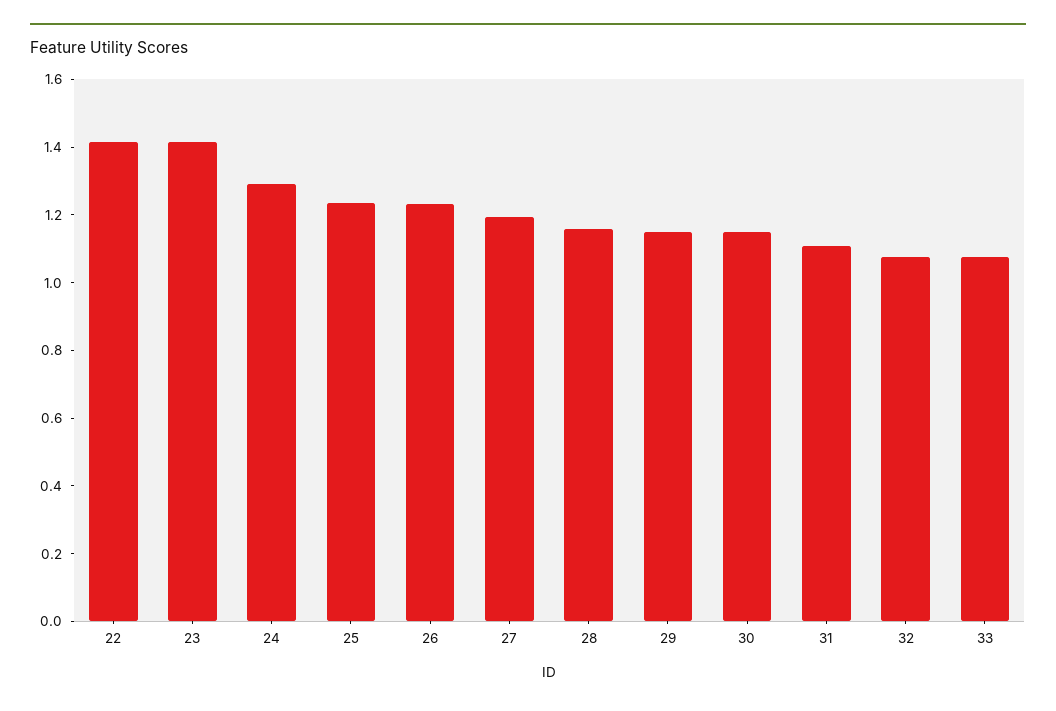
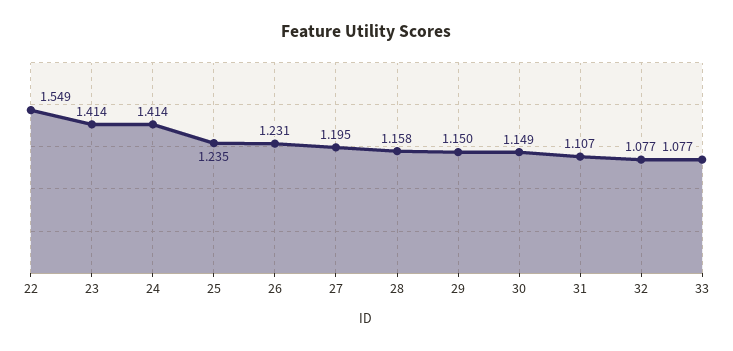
  {
-   "22": 1.4,
+   "22": 1.549,
    "23": 1.414,
-   "24": 1.3,
+   "24": 1.414,
    "25": 1.235,
    "26": 1.231,
    "27": 1.195,
    "28": 1.158,
    "29": 1.15,
    "30": 1.149,
    "31": 1.107,
    "32": 1.077,
    "33": 1.077
  }

